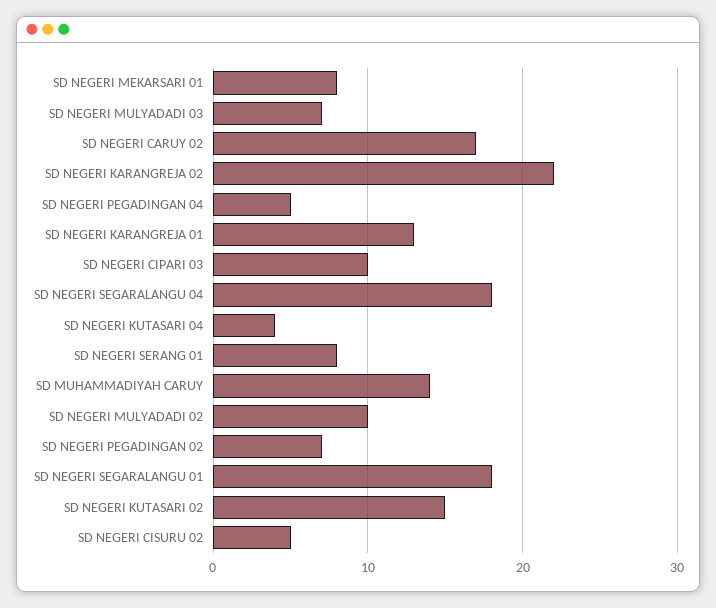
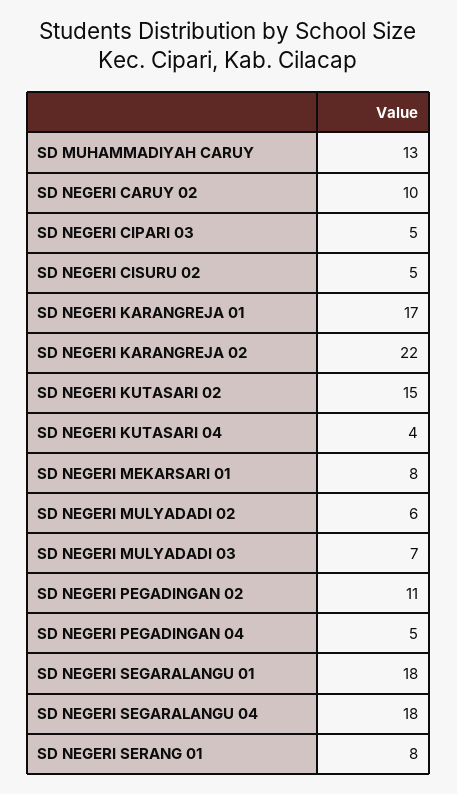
  {
    "SD NEGERI MEKARSARI 01": 8,
    "SD NEGERI MULYADADI 03": 7,
-   "SD NEGERI CARUY 02": 17,
+   "SD NEGERI CARUY 02": 10,
    "SD NEGERI KARANGREJA 02": 22,
    "SD NEGERI PEGADINGAN 04": 5,
-   "SD NEGERI KARANGREJA 01": 13,
+   "SD NEGERI KARANGREJA 01": 17,
-   "SD NEGERI CIPARI 03": 10,
+   "SD NEGERI CIPARI 03": 5,
    "SD NEGERI SEGARALANGU 04": 18,
    "SD NEGERI KUTASARI 04": 4,
    "SD NEGERI SERANG 01": 8,
-   "SD MUHAMMADIYAH CARUY": 14,
+   "SD MUHAMMADIYAH CARUY": 13,
-   "SD NEGERI MULYADADI 02": 10,
+   "SD NEGERI MULYADADI 02": 6,
-   "SD NEGERI PEGADINGAN 02": 7,
+   "SD NEGERI PEGADINGAN 02": 11,
    "SD NEGERI SEGARALANGU 01": 18,
    "SD NEGERI KUTASARI 02": 15,
    "SD NEGERI CISURU 02": 5
  }

